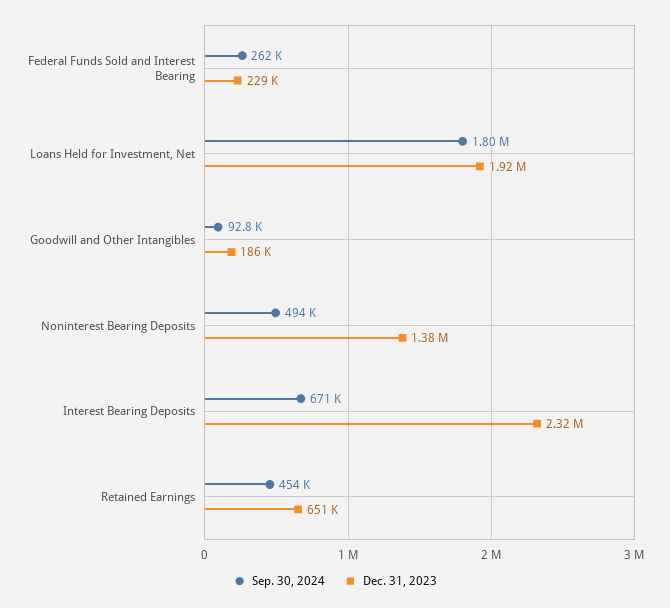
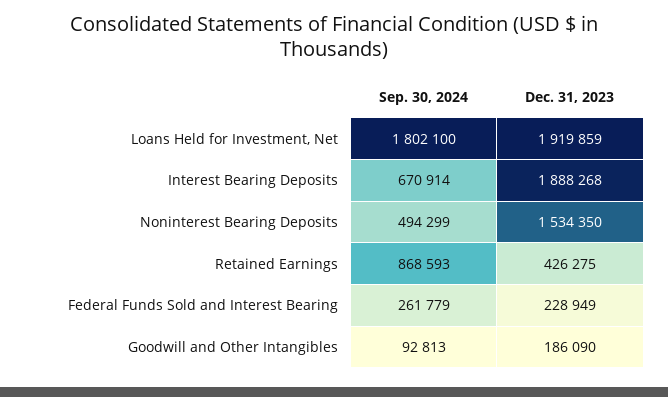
  {
    "Sep. 30, 2024": {
      "Federal Funds Sold and Interest Bearing": 261779,
      "Loans Held for Investment, Net": 1802100,
      "Goodwill and Other Intangibles": 92813,
      "Noninterest Bearing Deposits": 494299,
      "Interest Bearing Deposits": 670914,
-     "Retained Earnings": 454000
+     "Retained Earnings": 868593
    },
    "Dec. 31, 2023": {
      "Federal Funds Sold and Interest Bearing": 228949,
      "Loans Held for Investment, Net": 1919859,
      "Goodwill and Other Intangibles": 186090,
-     "Noninterest Bearing Deposits": 1380000,
+     "Noninterest Bearing Deposits": 1534350,
-     "Interest Bearing Deposits": 2320000,
+     "Interest Bearing Deposits": 1888268,
-     "Retained Earnings": 651000
+     "Retained Earnings": 426275
    }
  }

